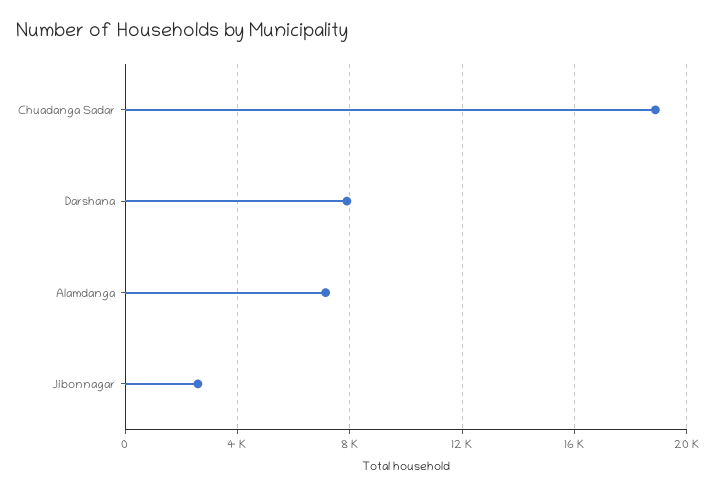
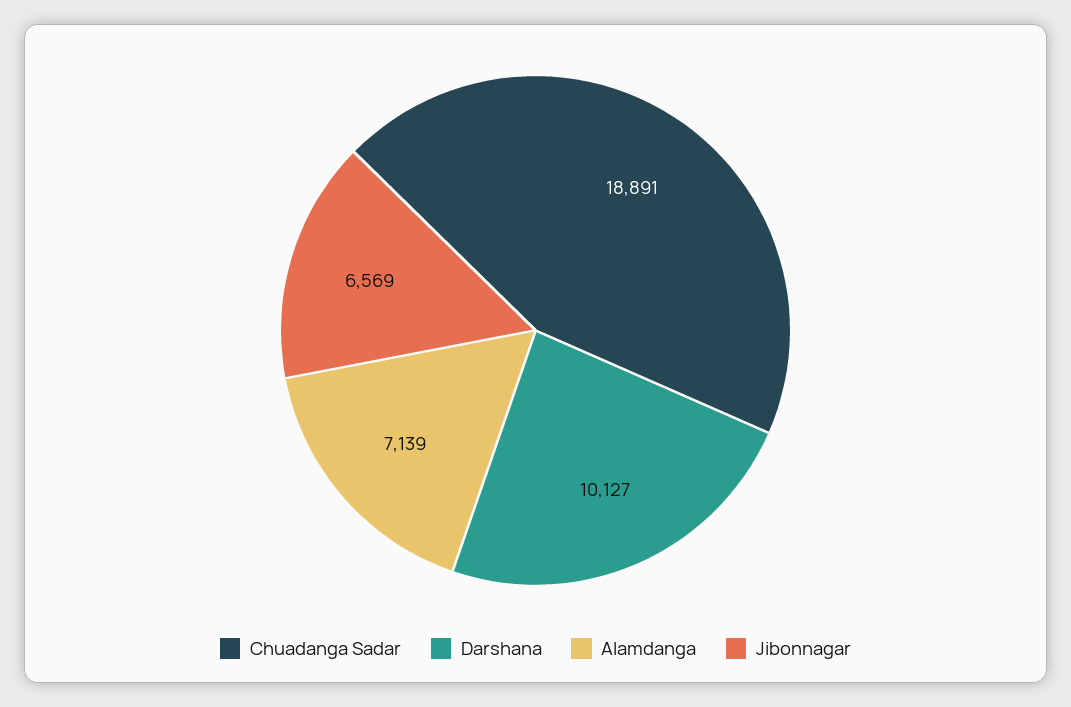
  {
    "Chuadanga Sadar": 18891,
-   "Darshana": 8000,
+   "Darshana": 10127,
    "Alamdanga": 7139,
-   "Jibonnagar": 2500
+   "Jibonnagar": 6569
  }

